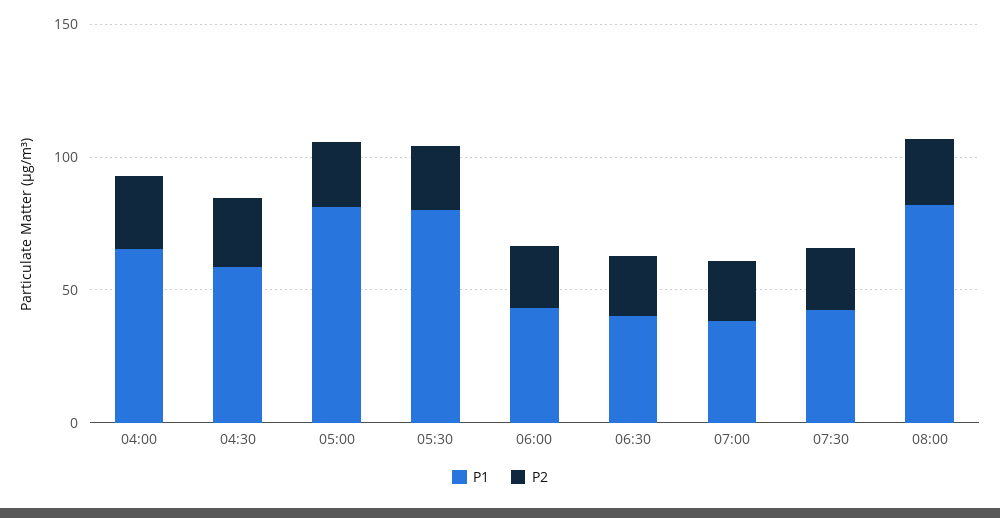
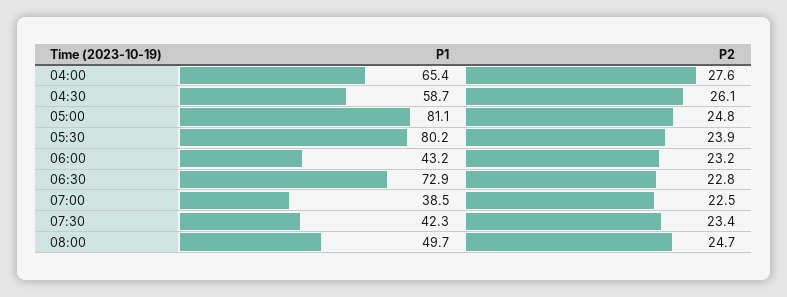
  {
    "P1": {
      "04:00": 65.4,
      "04:30": 58.7,
      "05:00": 81.1,
      "05:30": 80.2,
      "06:00": 43.2,
-     "06:30": 40,
+     "06:30": 72.9,
      "07:00": 38.5,
      "07:30": 42.3,
-     "08:00": 80
+     "08:00": 49.7
    },
    "P2": {
      "04:00": 27.6,
      "04:30": 26.1,
      "05:00": 24.8,
      "05:30": 23.9,
      "06:00": 23.2,
      "06:30": 22.8,
      "07:00": 22.5,
      "07:30": 23.4,
      "08:00": 24.7
    }
  }

